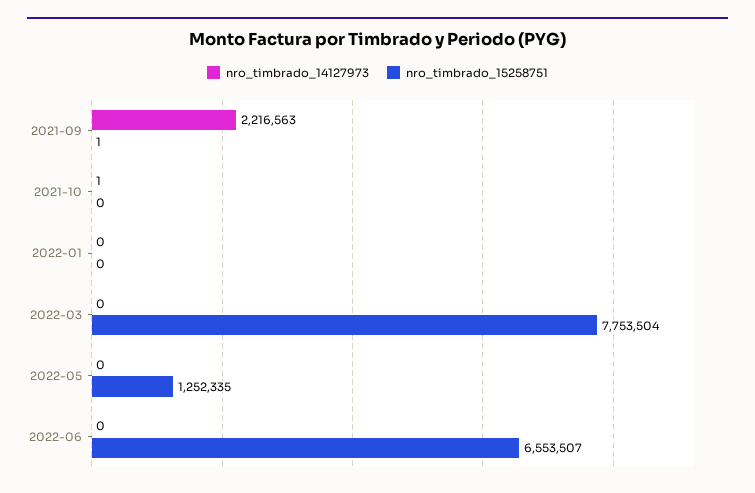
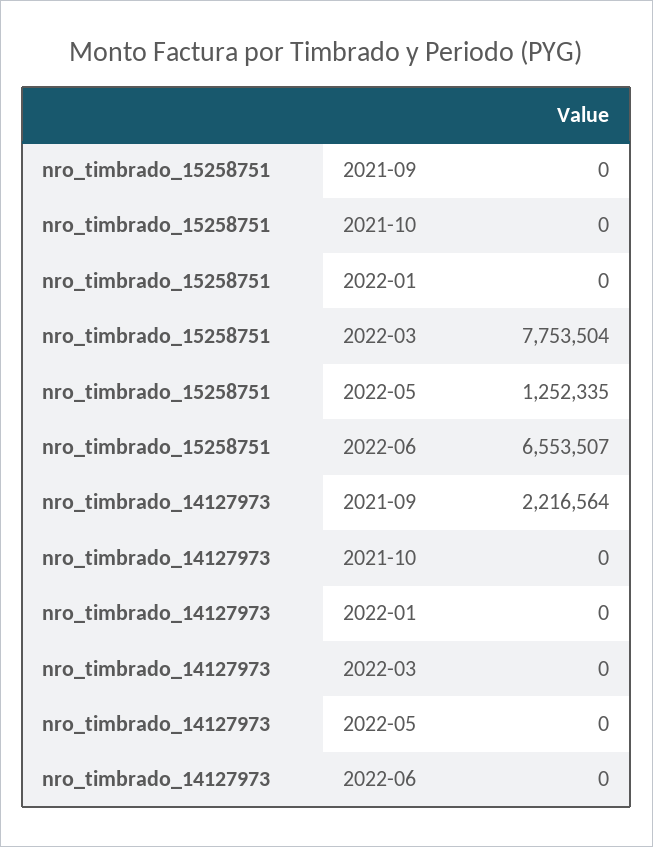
  {
    "nro_timbrado_14127973": {
-     "2021-09": 2216563,
+     "2021-09": 2216564,
-     "2021-10": 1,
+     "2021-10": 0,
      "2022-01": 0,
      "2022-03": 0,
      "2022-05": 0,
      "2022-06": 0
    },
    "nro_timbrado_15258751": {
-     "2021-09": 1,
+     "2021-09": 0,
      "2021-10": 0,
      "2022-01": 0,
      "2022-03": 7753504,
      "2022-05": 1252335,
      "2022-06": 6553507
    }
  }

